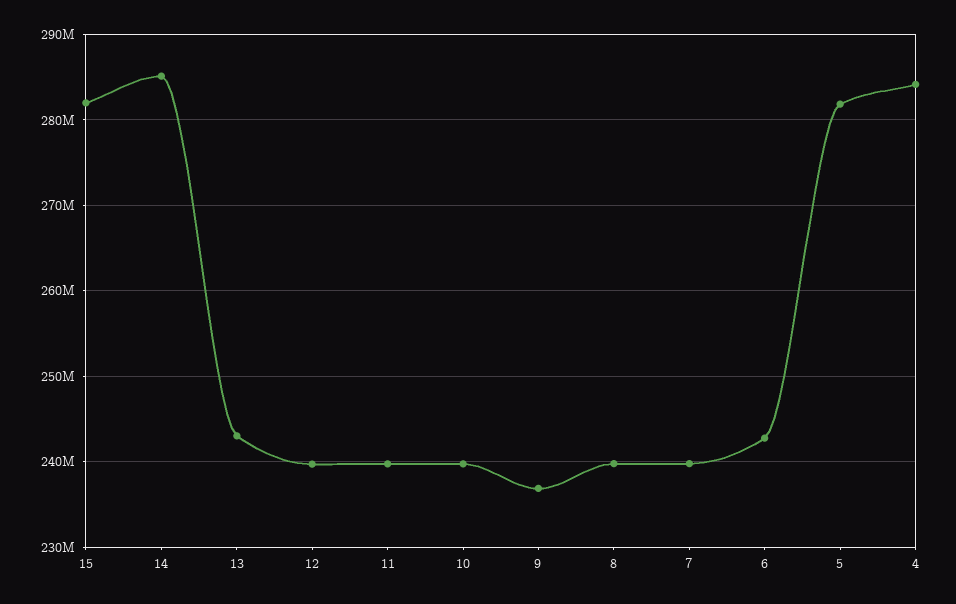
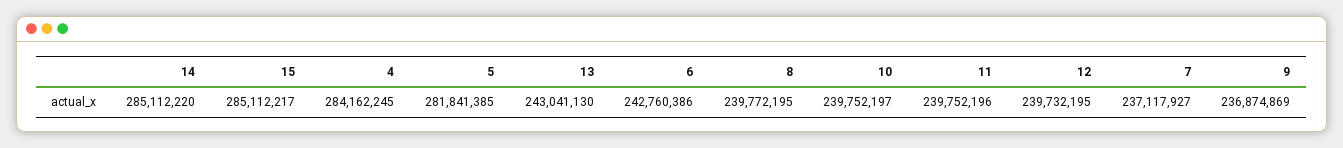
  {
-   "15": 282000000,
+   "15": 285112217,
    "14": 285112220,
    "13": 243041130,
    "12": 239732195,
    "11": 239752196,
    "10": 239752197,
    "9": 236874869,
    "8": 239772195,
-   "7": 240000000,
+   "7": 237117927,
    "6": 242760386,
    "5": 281841385,
    "4": 284162245
  }

